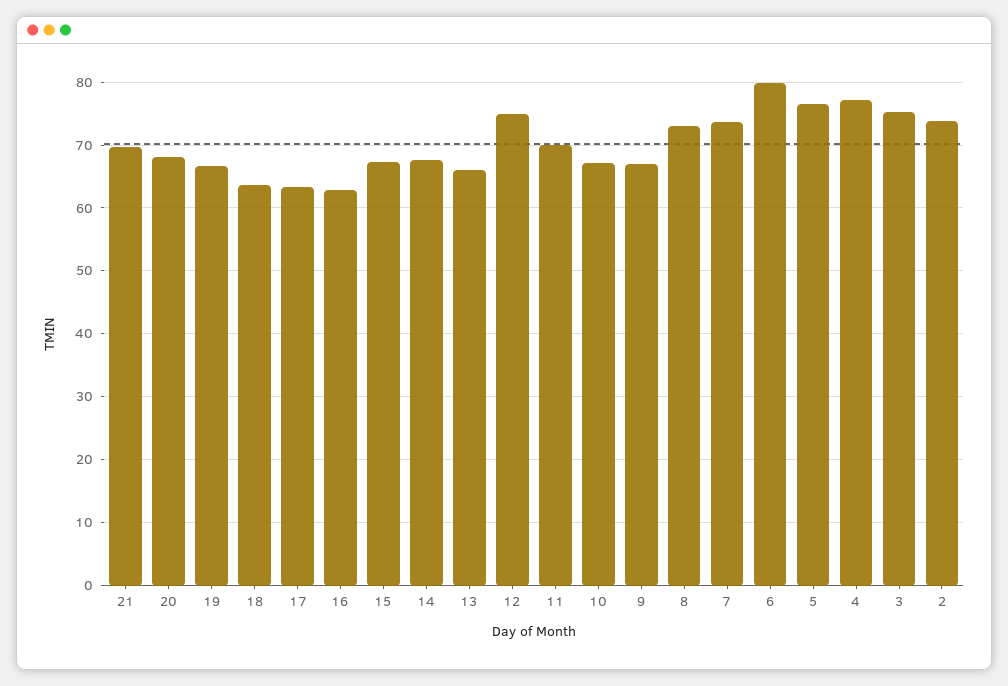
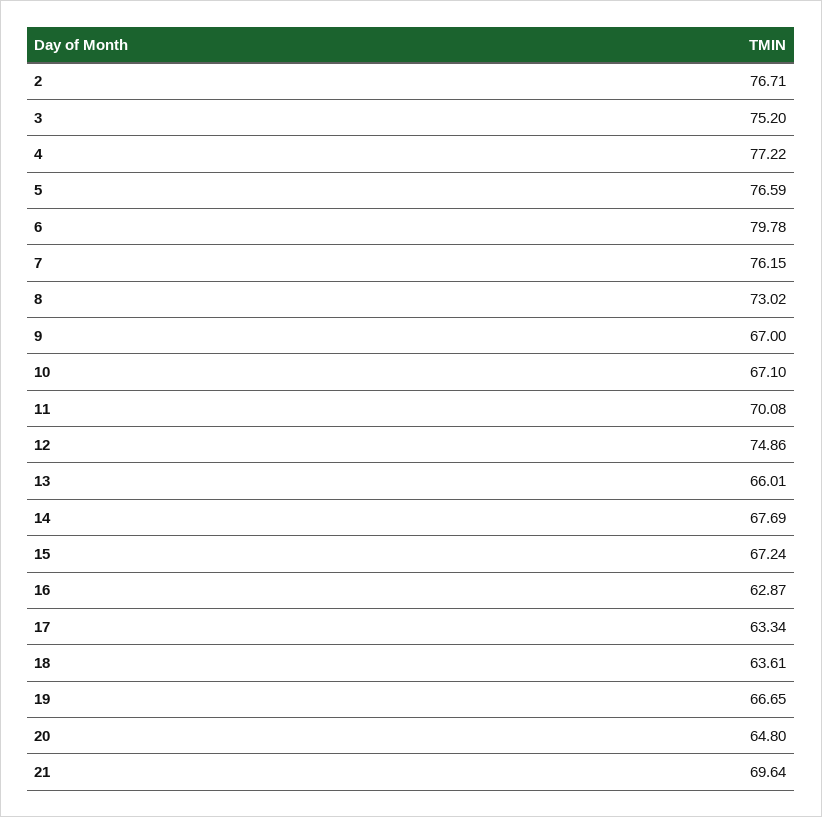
  {
    "21": 69.64,
-   "20": 68,
+   "20": 64.8,
    "19": 66.65,
    "18": 63.61,
    "17": 63.34,
    "16": 62.87,
    "15": 67.24,
    "14": 67.69,
    "13": 66.01,
    "12": 74.86,
    "11": 70.08,
    "10": 67.1,
    "9": 67,
    "8": 73.02,
-   "7": 74,
+   "7": 76.15,
    "6": 79.78,
    "5": 76.59,
    "4": 77.22,
    "3": 75.2,
-   "2": 74
+   "2": 76.71
  }

